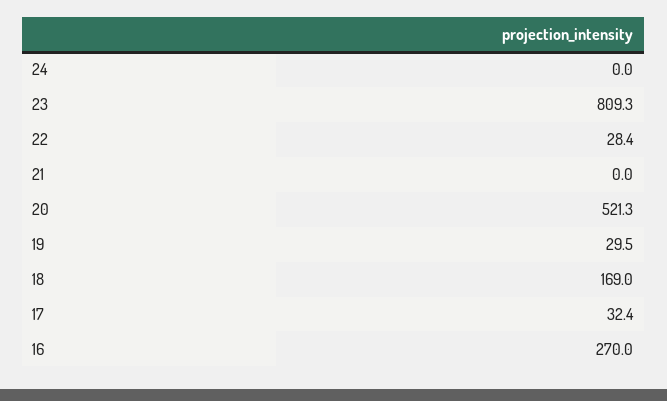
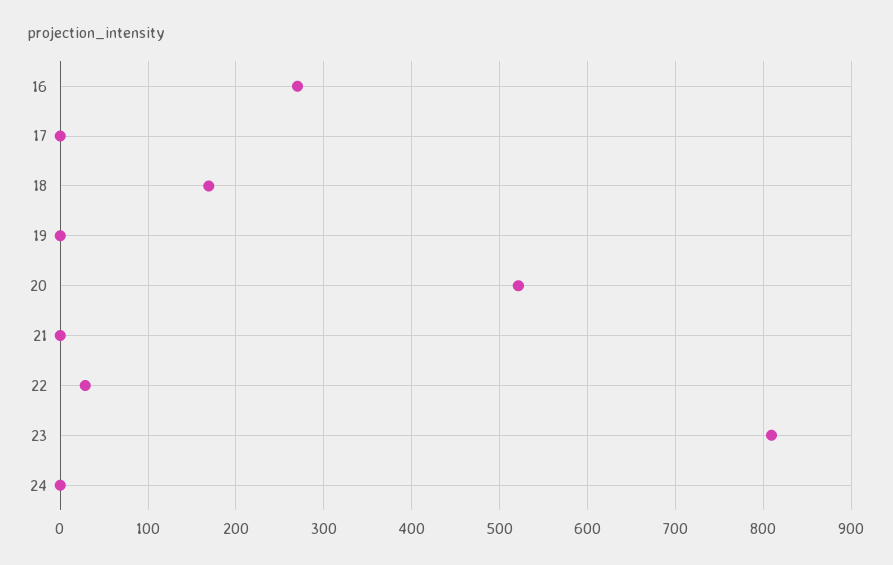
  {
    "24": 0,
    "23": 809.3,
    "22": 28.4,
    "21": 0,
    "20": 521.3,
-   "19": 29.5,
+   "19": 0,
    "18": 169,
-   "17": 32.4,
+   "17": 0,
    "16": 270
  }

